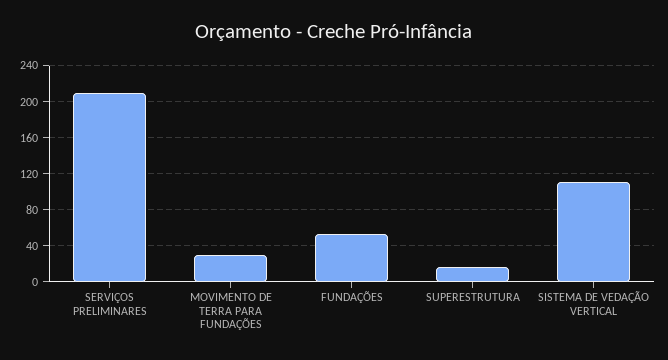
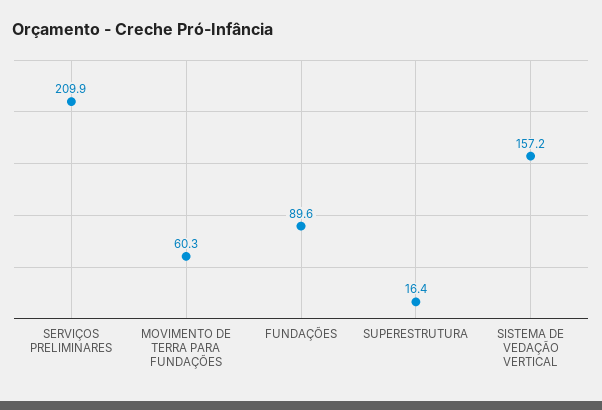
  {
    "SERVIÇOS PRELIMINARES": 209.9,
-   "MOVIMENTO DE TERRA PARA FUNDAÇÕES": 30,
+   "MOVIMENTO DE TERRA PARA FUNDAÇÕES": 60.3,
-   "FUNDAÇÕES": 50,
+   "FUNDAÇÕES": 89.6,
    "SUPERESTRUTURA": 16.4,
-   "SISTEMA DE VEDAÇÃO VERTICAL": 110
+   "SISTEMA DE VEDAÇÃO VERTICAL": 157.2
  }

